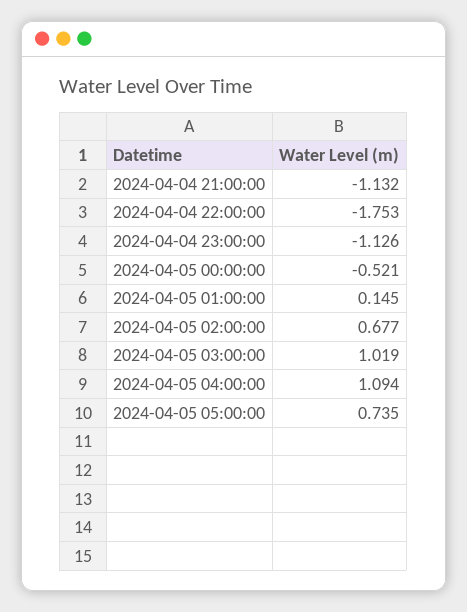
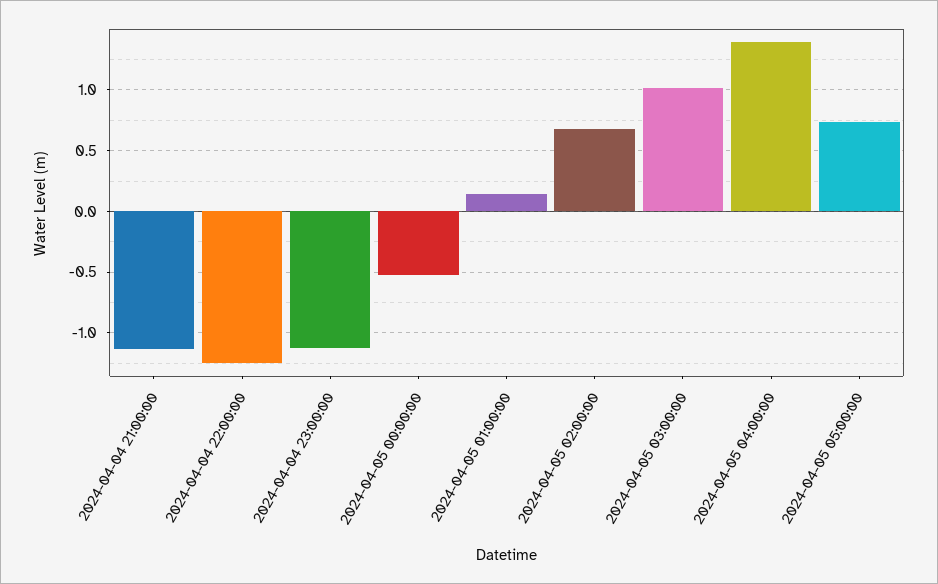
  {
    "2024-04-04 21:00:00": -1.132,
-   "2024-04-04 22:00:00": -1.753,
+   "2024-04-04 22:00:00": -1.25,
    "2024-04-04 23:00:00": -1.126,
    "2024-04-05 00:00:00": -0.521,
    "2024-04-05 01:00:00": 0.145,
    "2024-04-05 02:00:00": 0.677,
    "2024-04-05 03:00:00": 1.019,
-   "2024-04-05 04:00:00": 1.094,
+   "2024-04-05 04:00:00": 1.4,
    "2024-04-05 05:00:00": 0.735
  }

